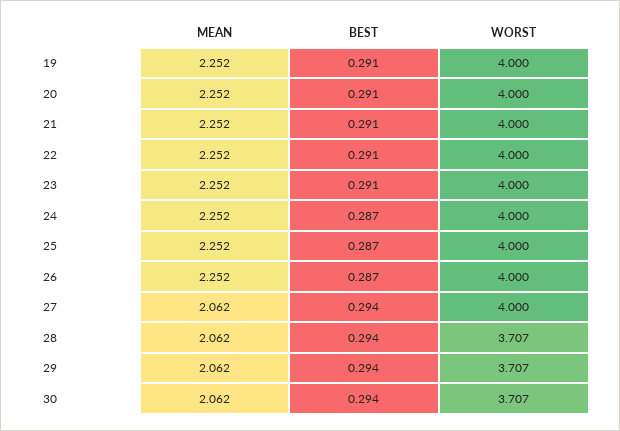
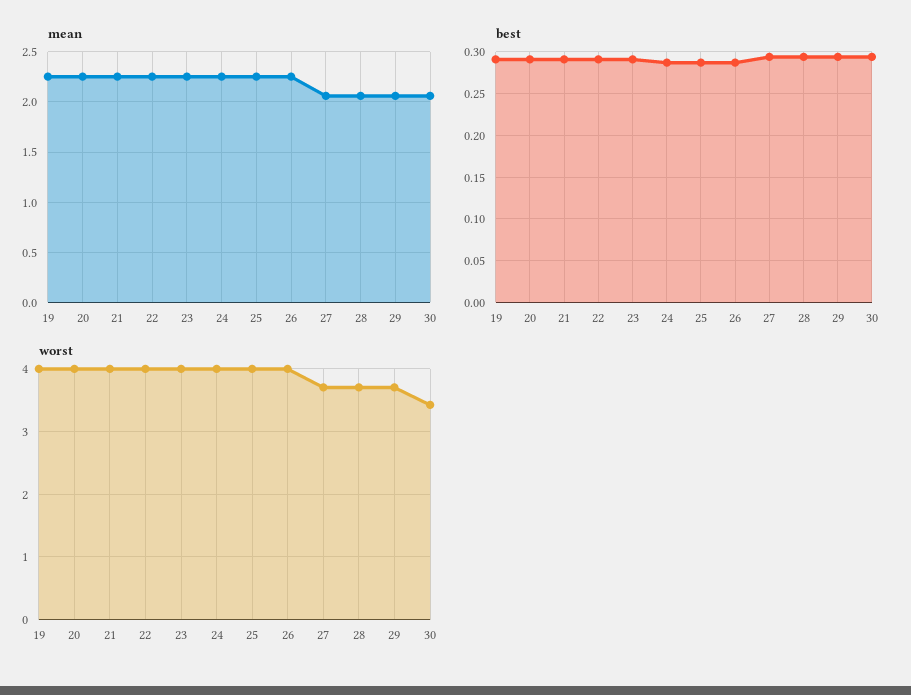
  {
    "MEAN": {
      "19": 2.252,
      "20": 2.252,
      "21": 2.252,
      "22": 2.252,
      "23": 2.252,
      "24": 2.252,
      "25": 2.252,
      "26": 2.252,
      "27": 2.062,
      "28": 2.062,
      "29": 2.062,
      "30": 2.062
    },
    "BEST": {
      "19": 0.291,
      "20": 0.291,
      "21": 0.291,
      "22": 0.291,
      "23": 0.291,
      "24": 0.287,
      "25": 0.287,
      "26": 0.287,
      "27": 0.294,
      "28": 0.294,
      "29": 0.294,
      "30": 0.294
    },
    "WORST": {
      "19": 4,
      "20": 4,
      "21": 4,
      "22": 4,
      "23": 4,
      "24": 4,
      "25": 4,
      "26": 4,
-     "27": 4,
+     "27": 3.7,
      "28": 3.707,
      "29": 3.707,
-     "30": 3.707
+     "30": 3.4
    }
  }

